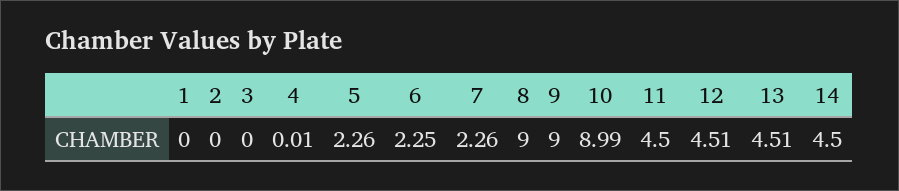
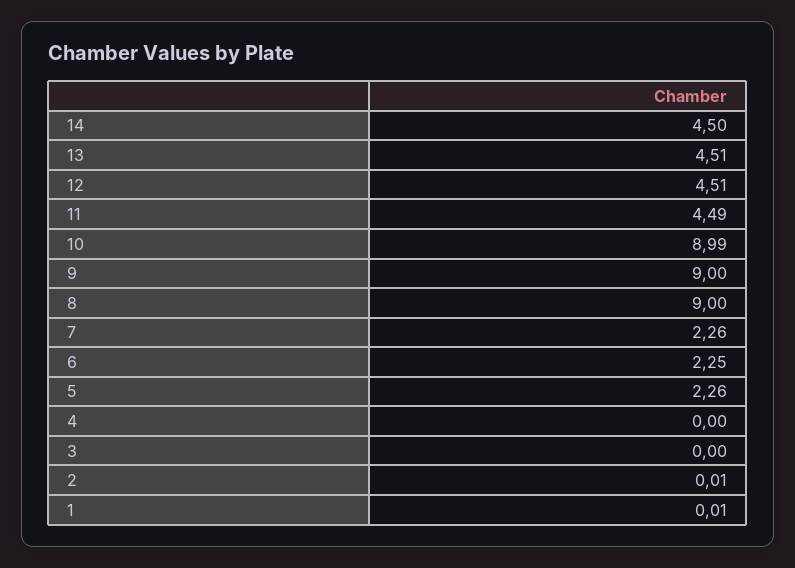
  {
-   "1": 0,
+   "1": 0.01,
-   "2": 0,
+   "2": 0.01,
    "3": 0,
-   "4": 0.01,
+   "4": 0,
    "5": 2.26,
    "6": 2.25,
    "7": 2.26,
    "8": 9,
    "9": 9,
    "10": 8.99,
-   "11": 4.5,
+   "11": 4.49,
    "12": 4.51,
    "13": 4.51,
    "14": 4.5
  }

